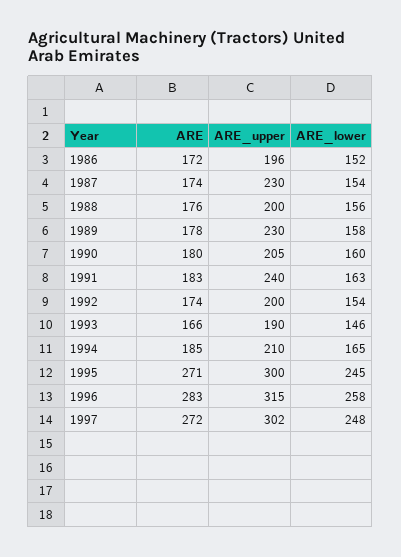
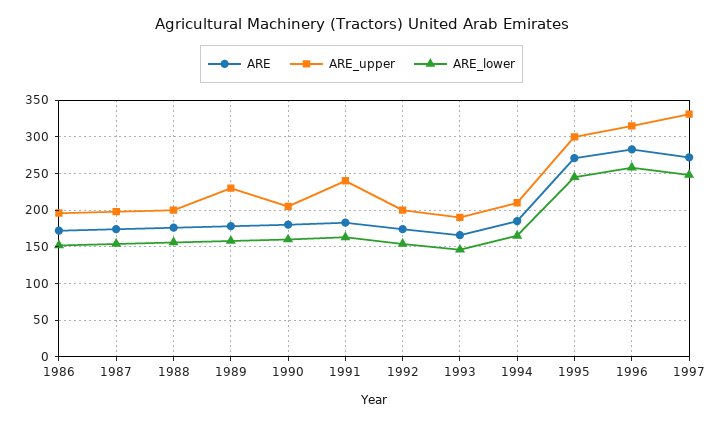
  {
    "ARE": {
      "1986": 172,
      "1987": 174,
      "1988": 176,
      "1989": 178,
      "1990": 180,
      "1991": 183,
      "1992": 174,
      "1993": 166,
      "1994": 185,
      "1995": 271,
      "1996": 283,
      "1997": 272
    },
    "ARE_upper": {
      "1986": 196,
-     "1987": 230,
+     "1987": 200,
      "1988": 200,
      "1989": 230,
      "1990": 205,
      "1991": 240,
      "1992": 200,
      "1993": 190,
      "1994": 210,
      "1995": 300,
      "1996": 315,
-     "1997": 302
+     "1997": 330
    },
    "ARE_lower": {
      "1986": 152,
      "1987": 154,
      "1988": 156,
      "1989": 158,
      "1990": 160,
      "1991": 163,
      "1992": 154,
      "1993": 146,
      "1994": 165,
      "1995": 245,
      "1996": 258,
      "1997": 248
    }
  }

